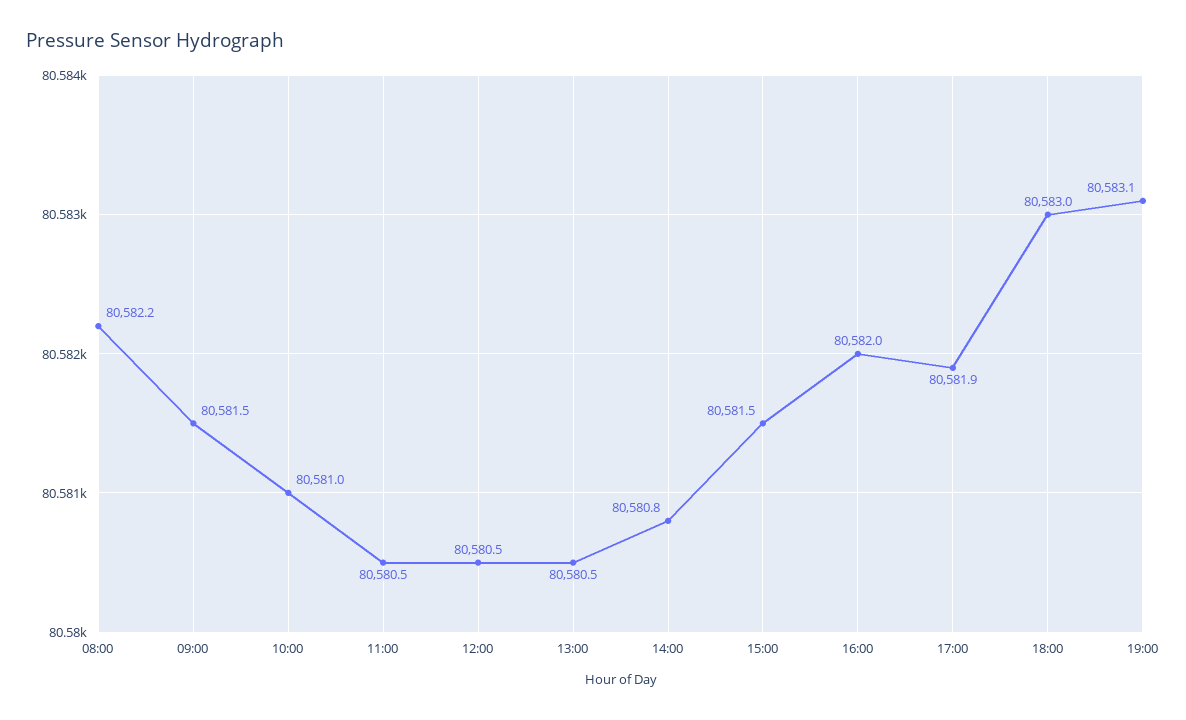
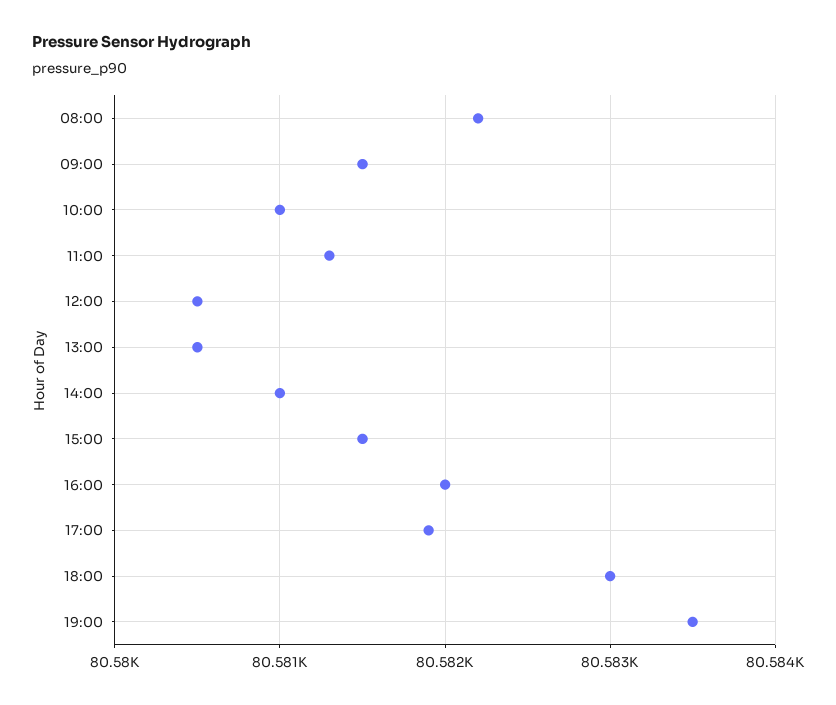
  {
    "08:00": 80582.2,
    "09:00": 80581.5,
    "10:00": 80581,
-   "11:00": 80580.5,
+   "11:00": 80581.3,
    "12:00": 80580.5,
    "13:00": 80580.5,
-   "14:00": 80580.8,
+   "14:00": 80581,
    "15:00": 80581.5,
    "16:00": 80582,
    "17:00": 80581.9,
    "18:00": 80583,
-   "19:00": 80583.1
+   "19:00": 80583.5
  }

